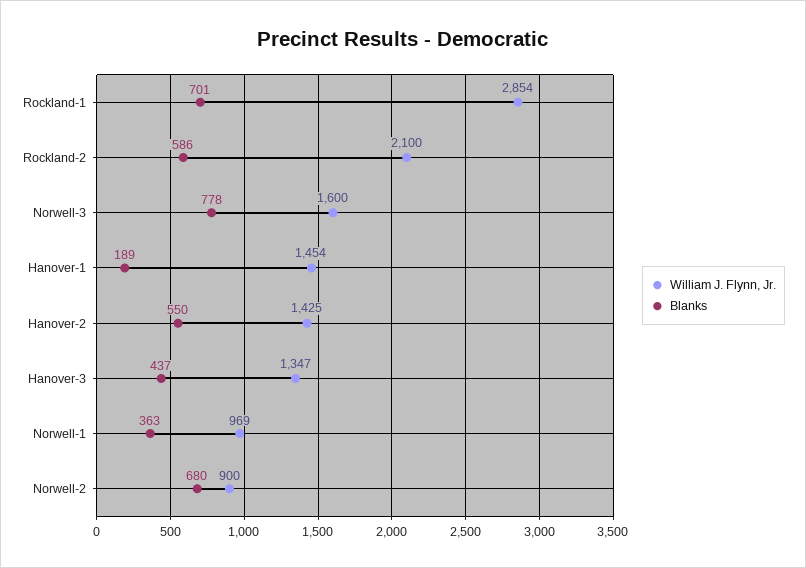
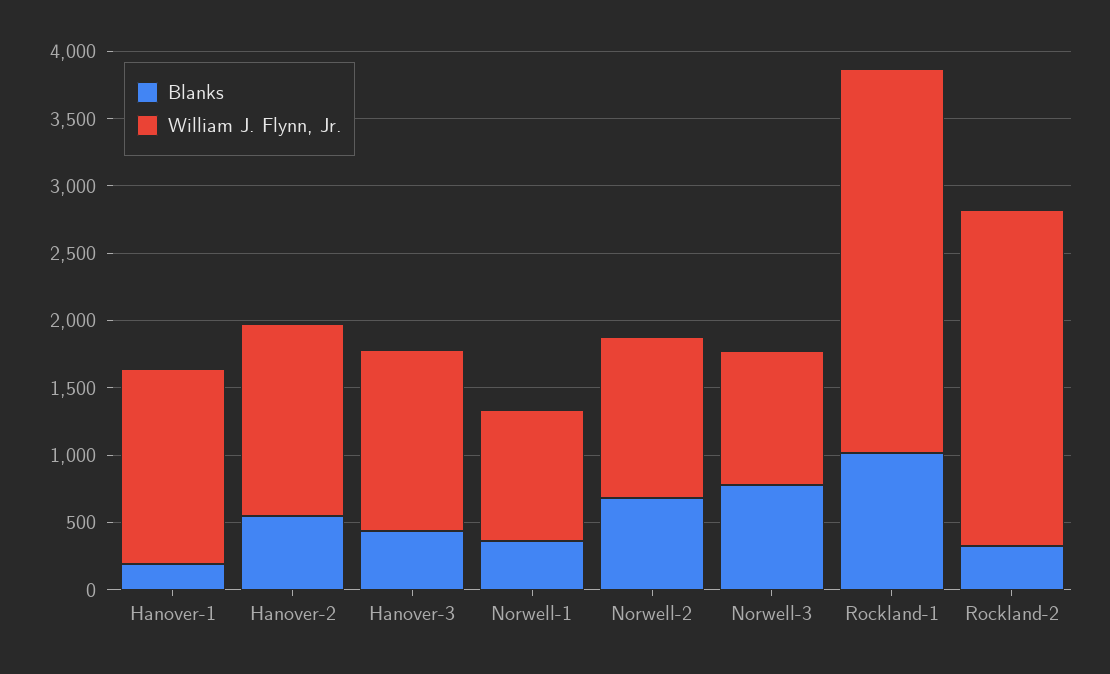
  {
    "William J. Flynn, Jr.": {
      "Rockland-1": 2854,
-     "Rockland-2": 2100,
+     "Rockland-2": 2500,
-     "Norwell-3": 1600,
+     "Norwell-3": 1000,
      "Hanover-1": 1454,
      "Hanover-2": 1425,
      "Hanover-3": 1347,
      "Norwell-1": 969,
-     "Norwell-2": 900
+     "Norwell-2": 1200
    },
    "Blanks": {
-     "Rockland-1": 701,
+     "Rockland-1": 1000,
-     "Rockland-2": 586,
+     "Rockland-2": 300,
      "Norwell-3": 778,
      "Hanover-1": 189,
      "Hanover-2": 550,
      "Hanover-3": 437,
      "Norwell-1": 363,
      "Norwell-2": 680
    }
  }

